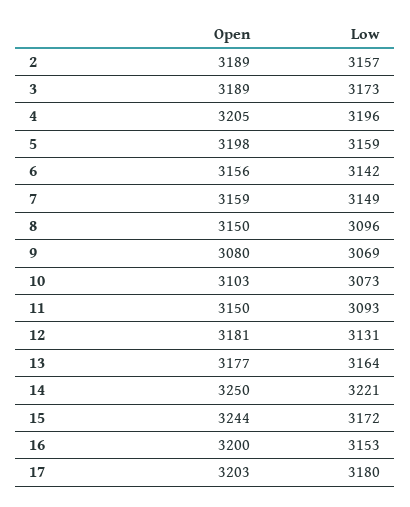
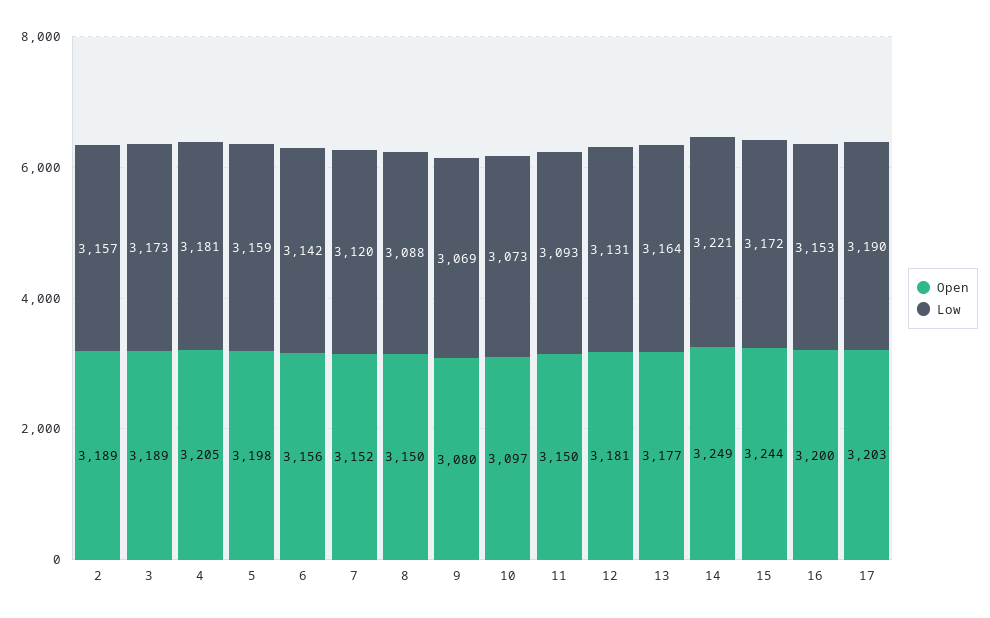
  {
    "Open": {
      "2": 3189,
      "3": 3189,
      "4": 3205,
      "5": 3198,
      "6": 3156,
-     "7": 3159,
+     "7": 3152,
      "8": 3150,
      "9": 3080,
-     "10": 3103,
+     "10": 3097,
      "11": 3150,
      "12": 3181,
      "13": 3177,
-     "14": 3250,
+     "14": 3249,
      "15": 3244,
      "16": 3200,
      "17": 3203
    },
    "Low": {
      "2": 3157,
      "3": 3173,
-     "4": 3196,
+     "4": 3181,
      "5": 3159,
      "6": 3142,
-     "7": 3149,
+     "7": 3120,
-     "8": 3096,
+     "8": 3088,
      "9": 3069,
      "10": 3073,
      "11": 3093,
      "12": 3131,
      "13": 3164,
      "14": 3221,
      "15": 3172,
      "16": 3153,
-     "17": 3180
+     "17": 3190
    }
  }

